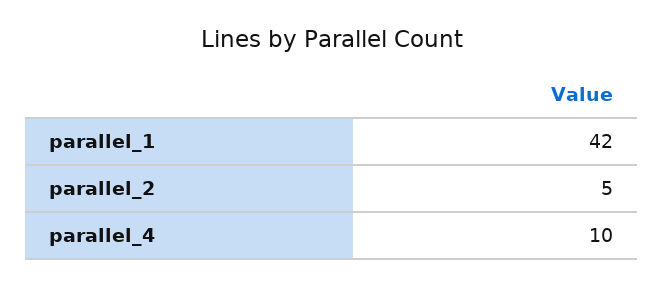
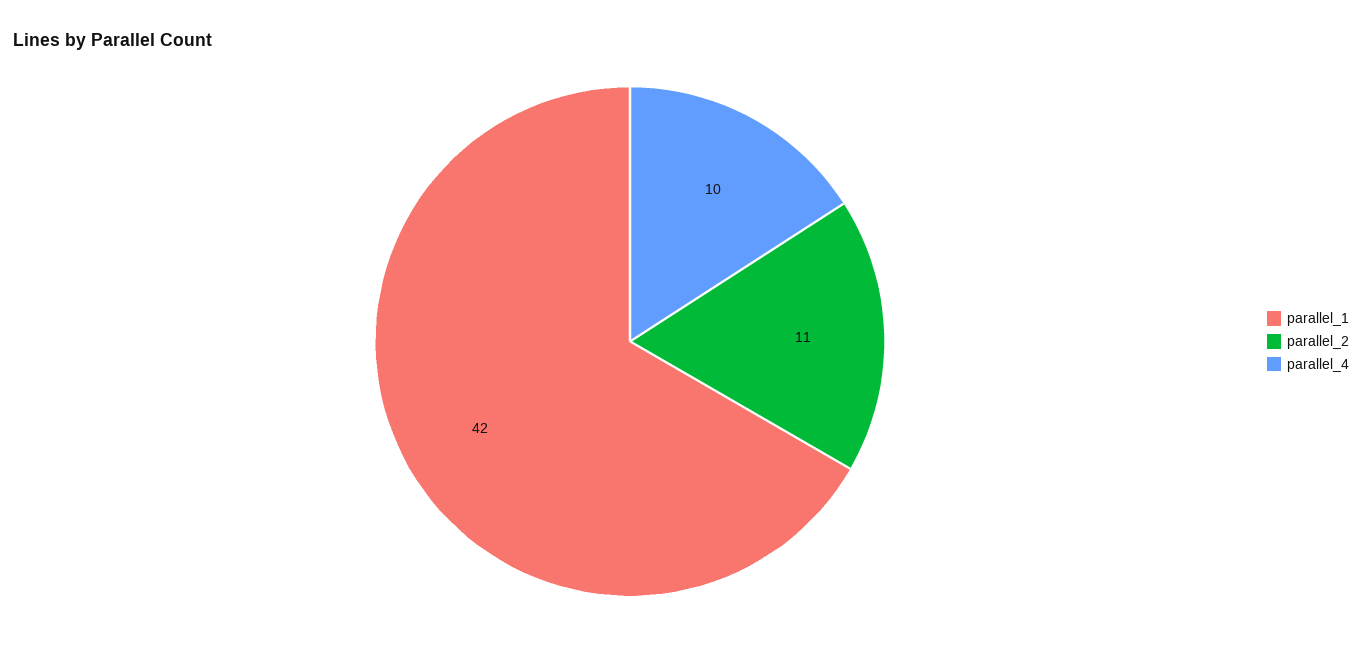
  {
    "parallel_1": 42,
-   "parallel_2": 5,
+   "parallel_2": 11,
    "parallel_4": 10
  }

